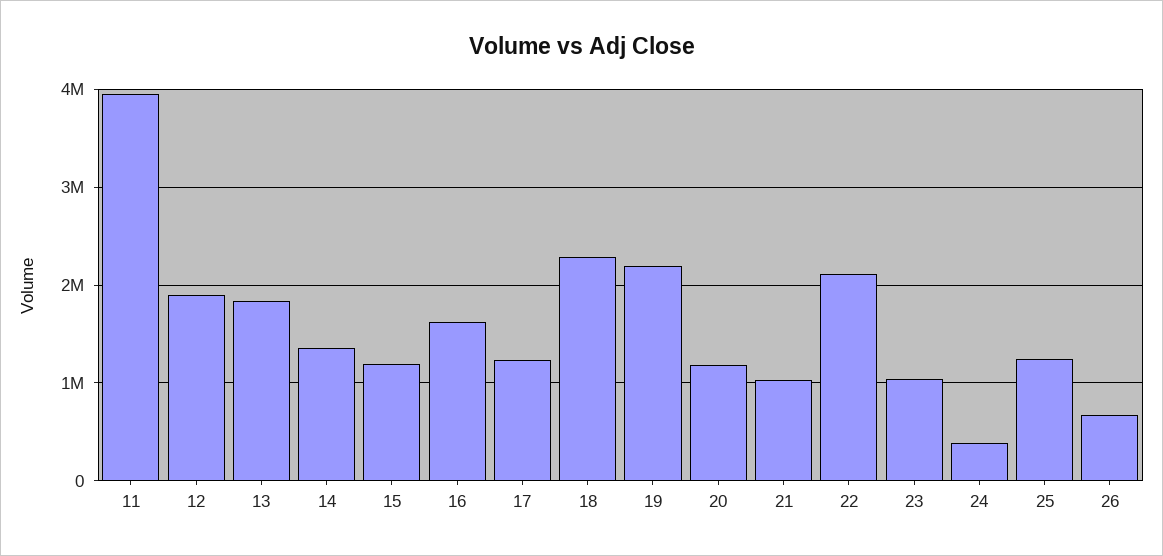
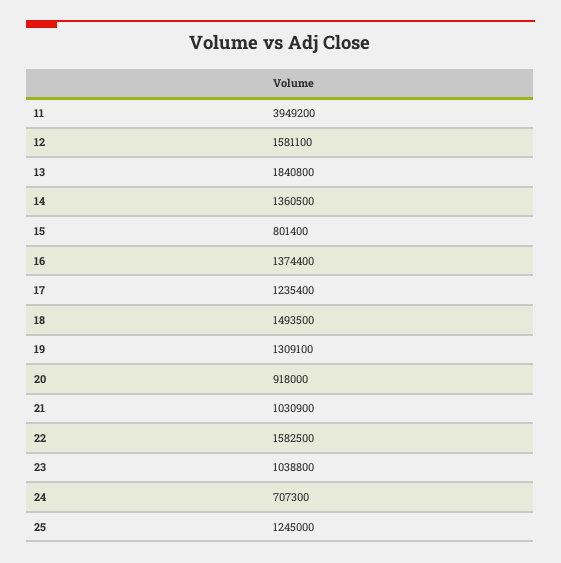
  {
    "11": 3949200,
-   "12": 1900000,
+   "12": 1581100,
    "13": 1840800,
    "14": 1360500,
-   "15": 1200000,
+   "15": 801400,
-   "16": 1600000,
+   "16": 1374400,
    "17": 1235400,
-   "18": 2300000,
+   "18": 1493500,
-   "19": 2200000,
+   "19": 1309100,
-   "20": 1200000,
+   "20": 918000,
    "21": 1030900,
-   "22": 2100000,
+   "22": 1582500,
    "23": 1038800,
-   "24": 400000,
+   "24": 707300,
-   "25": 1245000,
+   "25": 1245000
-   "26": 700000
  }

